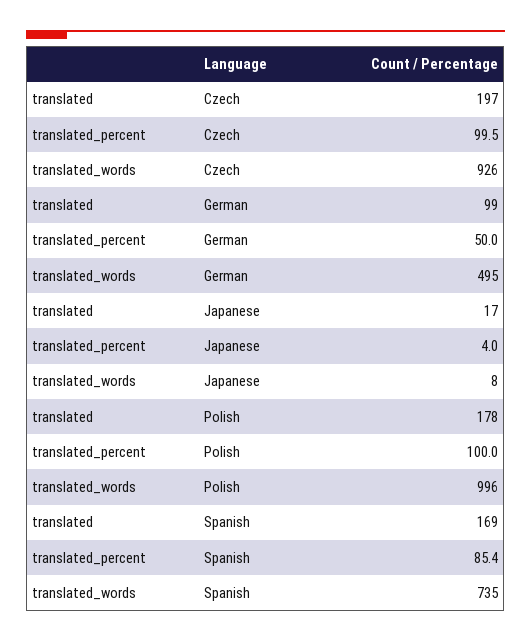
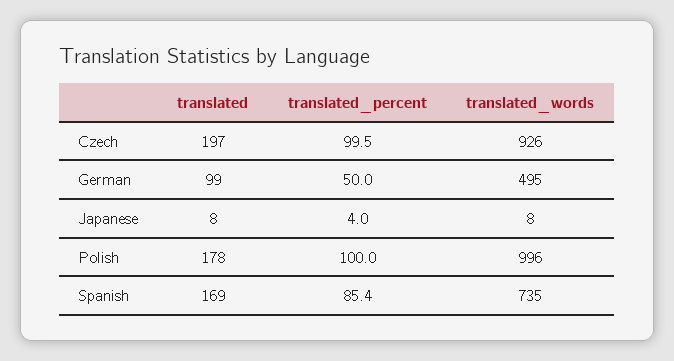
  {
    "translated": {
      "Czech": 197,
      "German": 99,
-     "Japanese": 17,
+     "Japanese": 8,
      "Polish": 178,
      "Spanish": 169
    },
    "translated_percent": {
      "Czech": 99.5,
      "German": 50,
      "Japanese": 4,
      "Polish": 100,
      "Spanish": 85.4
    },
    "translated_words": {
      "Czech": 926,
      "German": 495,
      "Japanese": 8,
      "Polish": 996,
      "Spanish": 735
    }
  }

